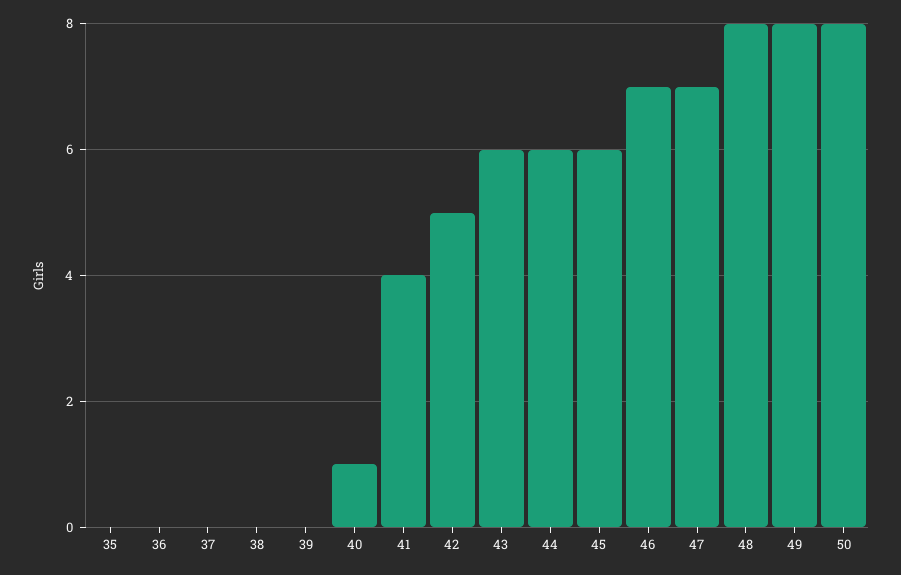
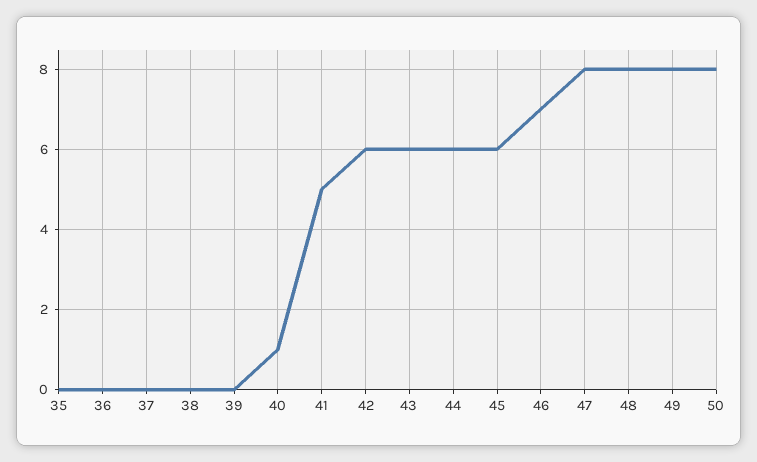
  {
    "35": 0,
    "36": 0,
    "37": 0,
    "38": 0,
    "39": 0,
    "40": 1,
-   "41": 4,
+   "41": 5,
-   "42": 5,
+   "42": 6,
    "43": 6,
    "44": 6,
    "45": 6,
    "46": 7,
-   "47": 7,
+   "47": 8,
    "48": 8,
    "49": 8,
    "50": 8
  }

